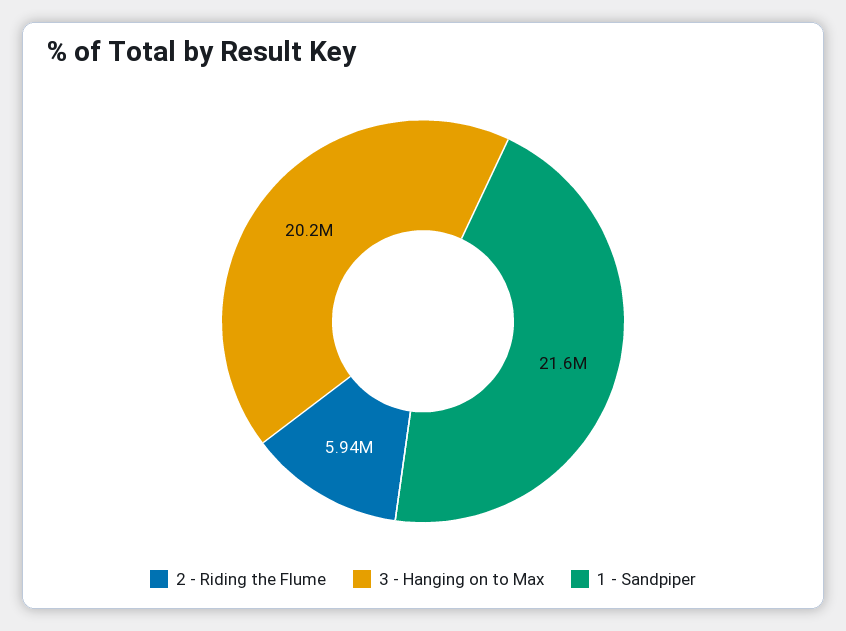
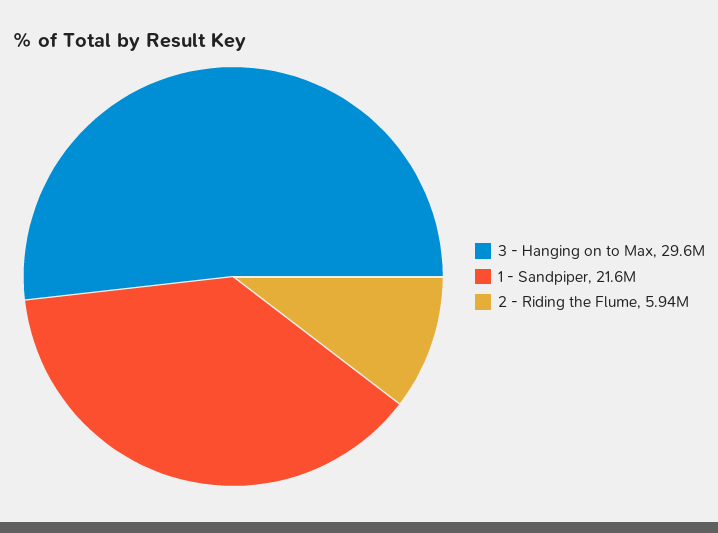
  {
    "2 - Riding the Flume": 5940000,
-   "3 - Hanging on to Max": 20200000,
+   "3 - Hanging on to Max": 29600000,
    "1 - Sandpiper": 21600000
  }

